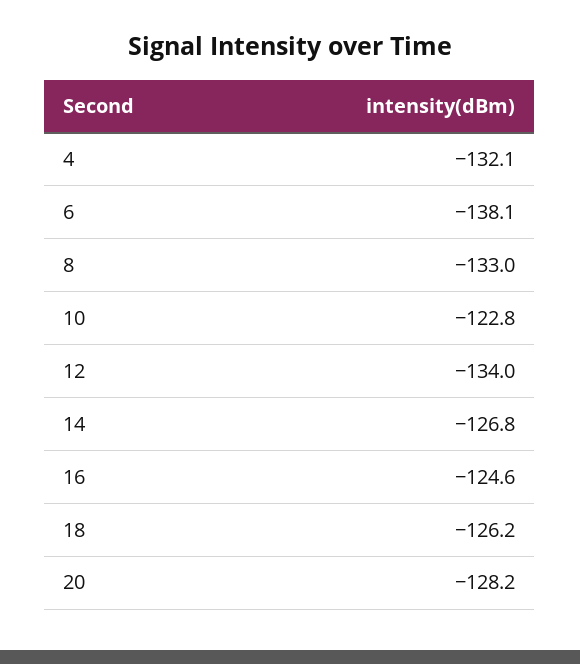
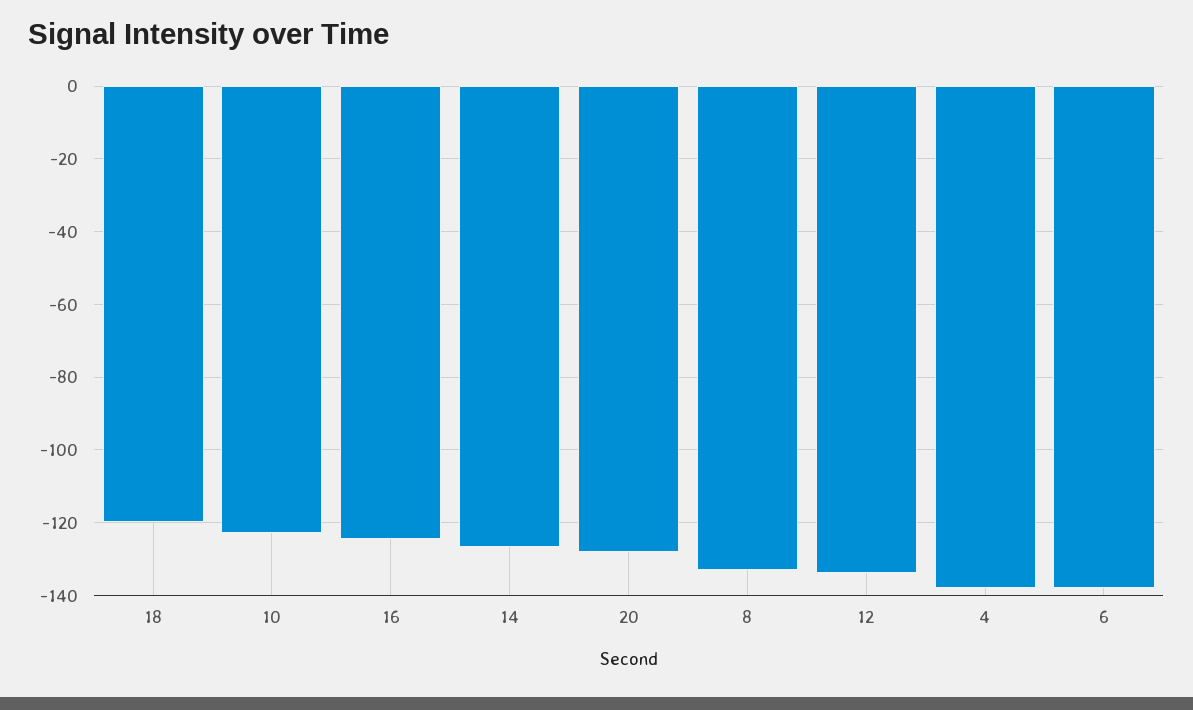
  {
-   "4": -132.1,
+   "4": -138,
    "6": -138.1,
    "8": -133,
    "10": -122.8,
    "12": -134,
    "14": -126.8,
    "16": -124.6,
-   "18": -126.2,
+   "18": -120,
    "20": -128.2
  }

